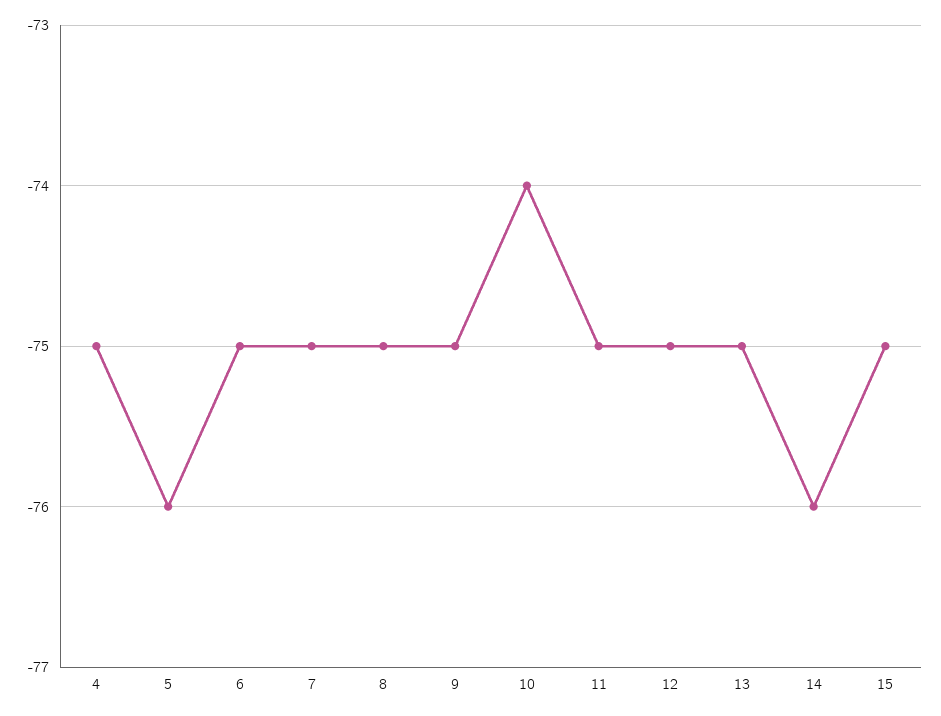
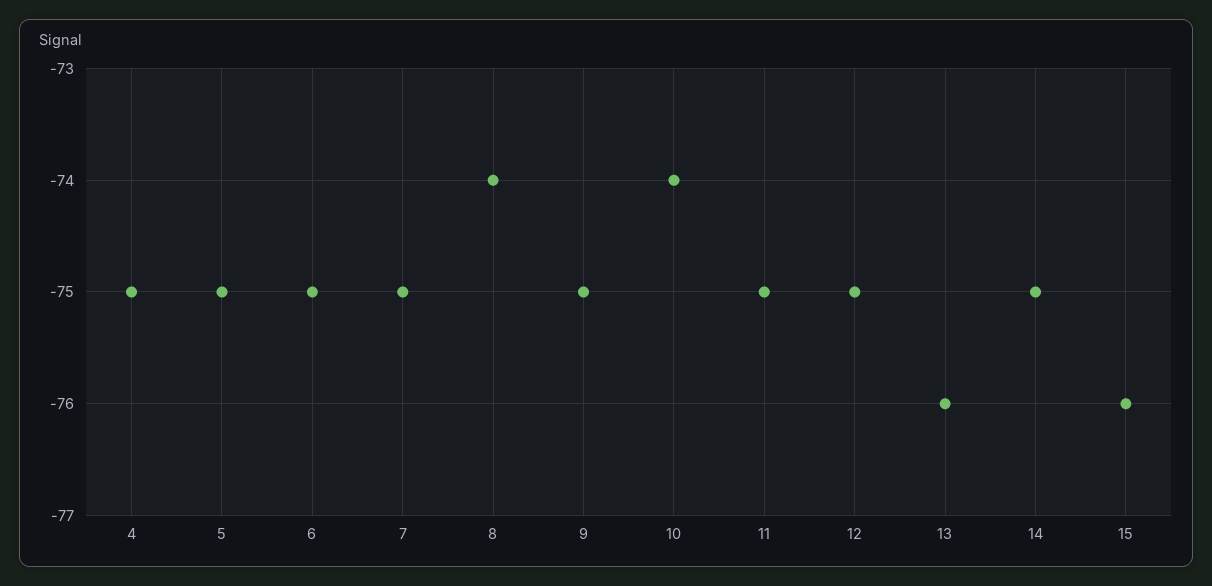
  {
    "4": -75,
-   "5": -76,
+   "5": -75,
    "6": -75,
    "7": -75,
-   "8": -75,
+   "8": -74,
    "9": -75,
    "10": -74,
    "11": -75,
    "12": -75,
-   "13": -75,
+   "13": -76,
-   "14": -76,
+   "14": -75,
-   "15": -75
+   "15": -76
  }

